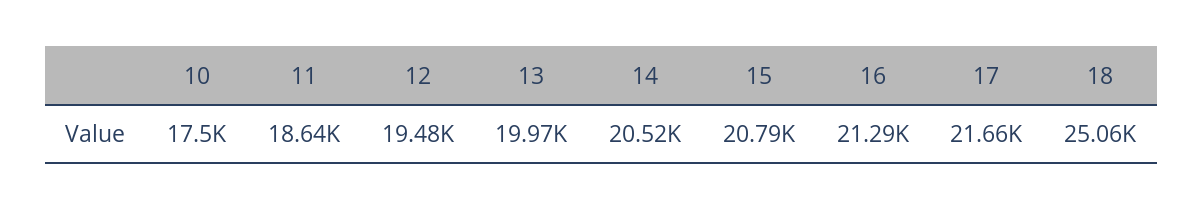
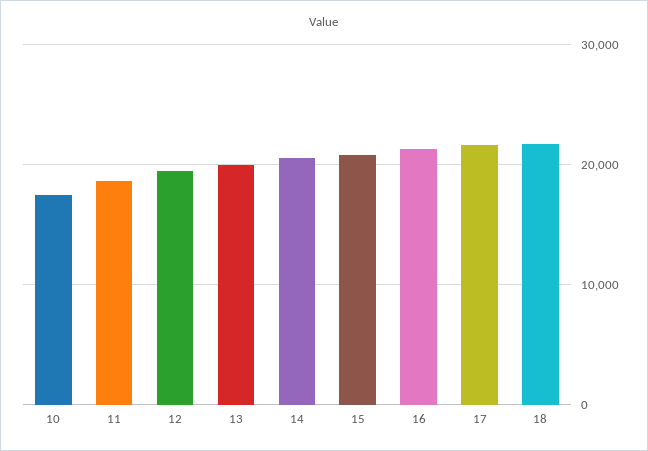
  {
    "10": 17500,
    "11": 18640,
    "12": 19480,
    "13": 19970,
    "14": 20520,
    "15": 20790,
    "16": 21290,
    "17": 21660,
-   "18": 25060
+   "18": 22000
  }

